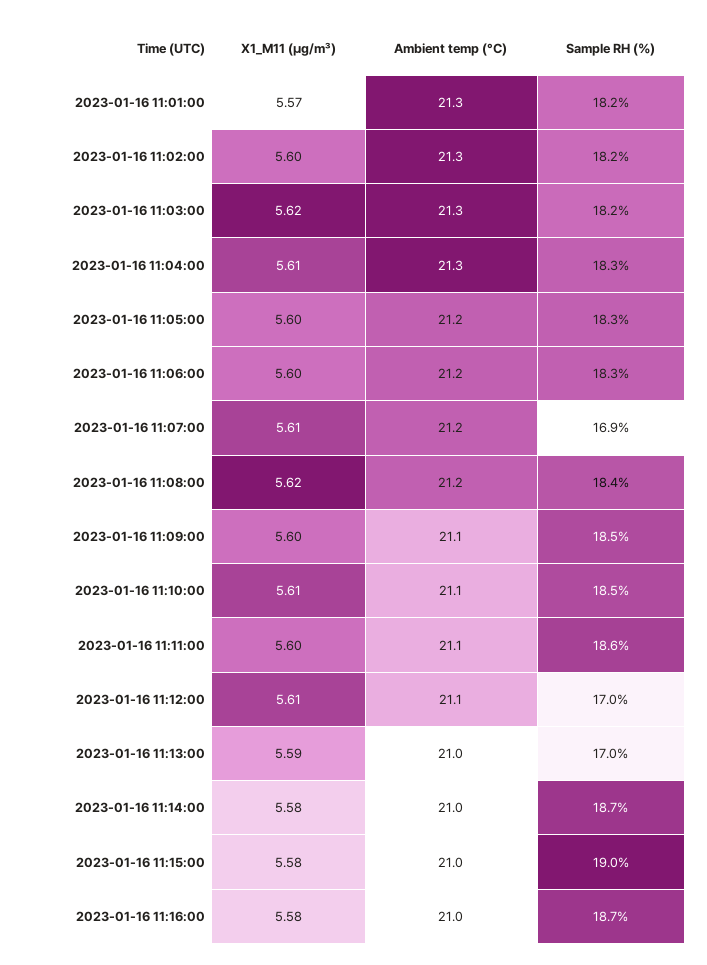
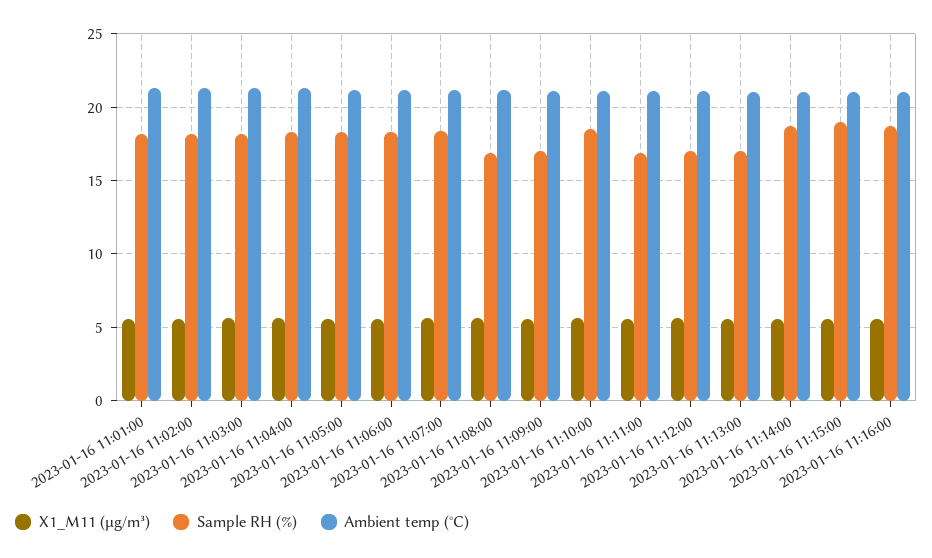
  {
    "X1_M11 (μg/m³)": {
      "2023-01-16 11:01:00": 5.57,
      "2023-01-16 11:02:00": 5.6,
      "2023-01-16 11:03:00": 5.62,
      "2023-01-16 11:04:00": 5.61,
      "2023-01-16 11:05:00": 5.6,
      "2023-01-16 11:06:00": 5.6,
      "2023-01-16 11:07:00": 5.61,
      "2023-01-16 11:08:00": 5.62,
      "2023-01-16 11:09:00": 5.6,
      "2023-01-16 11:10:00": 5.61,
      "2023-01-16 11:11:00": 5.6,
      "2023-01-16 11:12:00": 5.61,
      "2023-01-16 11:13:00": 5.59,
      "2023-01-16 11:14:00": 5.58,
      "2023-01-16 11:15:00": 5.58,
      "2023-01-16 11:16:00": 5.58
    },
    "Ambient temp (°C)": {
      "2023-01-16 11:01:00": 21.3,
      "2023-01-16 11:02:00": 21.3,
      "2023-01-16 11:03:00": 21.3,
      "2023-01-16 11:04:00": 21.3,
      "2023-01-16 11:05:00": 21.2,
      "2023-01-16 11:06:00": 21.2,
      "2023-01-16 11:07:00": 21.2,
      "2023-01-16 11:08:00": 21.2,
      "2023-01-16 11:09:00": 21.1,
      "2023-01-16 11:10:00": 21.1,
      "2023-01-16 11:11:00": 21.1,
      "2023-01-16 11:12:00": 21.1,
      "2023-01-16 11:13:00": 21,
      "2023-01-16 11:14:00": 21,
      "2023-01-16 11:15:00": 21,
      "2023-01-16 11:16:00": 21
    },
    "Sample RH (%)": {
      "2023-01-16 11:01:00": 18.2,
      "2023-01-16 11:02:00": 18.2,
      "2023-01-16 11:03:00": 18.2,
      "2023-01-16 11:04:00": 18.3,
      "2023-01-16 11:05:00": 18.3,
      "2023-01-16 11:06:00": 18.3,
-     "2023-01-16 11:07:00": 16.9,
+     "2023-01-16 11:07:00": 18.5,
-     "2023-01-16 11:08:00": 18.4,
+     "2023-01-16 11:08:00": 17,
-     "2023-01-16 11:09:00": 18.5,
+     "2023-01-16 11:09:00": 17,
      "2023-01-16 11:10:00": 18.5,
-     "2023-01-16 11:11:00": 18.6,
+     "2023-01-16 11:11:00": 17,
      "2023-01-16 11:12:00": 17,
      "2023-01-16 11:13:00": 17,
      "2023-01-16 11:14:00": 18.7,
      "2023-01-16 11:15:00": 19,
      "2023-01-16 11:16:00": 18.7
    }
  }

